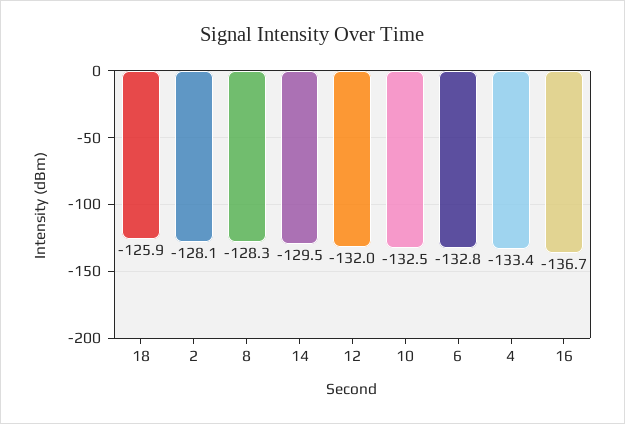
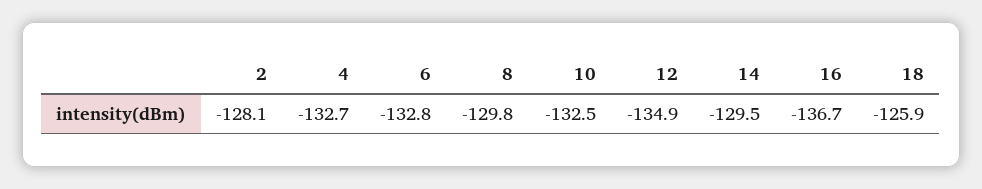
  {
    "18": -125.9,
    "2": -128.1,
-   "8": -128.3,
+   "8": -129.8,
    "14": -129.5,
-   "12": -132,
+   "12": -134.9,
    "10": -132.5,
    "6": -132.8,
-   "4": -133.4,
+   "4": -132.7,
    "16": -136.7
  }

